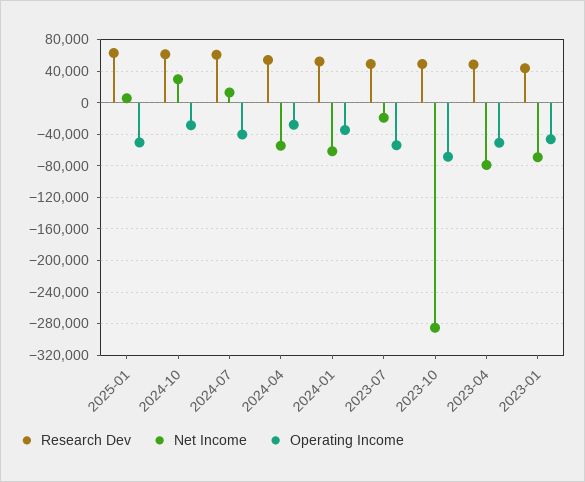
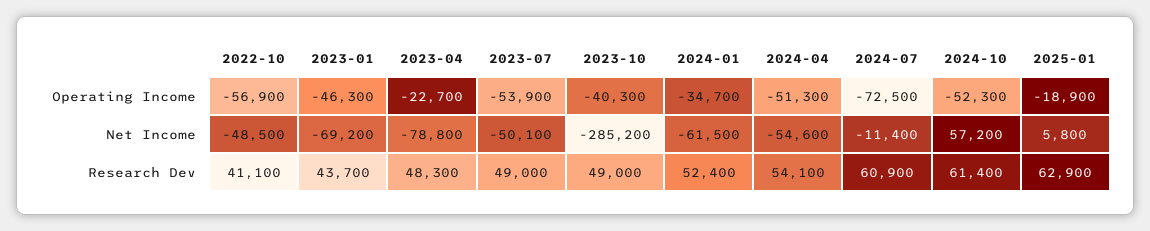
  {
    "Research Dev": {
      "2025-01": 62900,
      "2024-10": 61400,
      "2024-07": 60900,
      "2024-04": 54100,
      "2024-01": 52400,
      "2023-07": 49000,
      "2023-10": 49000,
      "2023-04": 48300,
-     "2023-01": 43700
+     "2023-01": 43700,
+     "2022-10": 41100
    },
    "Net Income": {
      "2025-01": 5800,
-     "2024-10": 30000,
+     "2024-10": 57200,
-     "2024-07": 10000,
+     "2024-07": -11400,
      "2024-04": -54600,
      "2024-01": -61500,
-     "2023-07": -20000,
+     "2023-07": -50100,
      "2023-10": -285200,
      "2023-04": -78800,
-     "2023-01": -69200
+     "2023-01": -69200,
+     "2022-10": -48500
    },
    "Operating Income": {
-     "2025-01": -50000,
+     "2025-01": -18900,
-     "2024-10": -30000,
+     "2024-10": -52300,
-     "2024-07": -40000,
+     "2024-07": -72500,
-     "2024-04": -30000,
+     "2024-04": -51300,
      "2024-01": -34700,
      "2023-07": -53900,
-     "2023-10": -70000,
+     "2023-10": -40300,
-     "2023-04": -50000,
+     "2023-04": -22700,
-     "2023-01": -46300
+     "2023-01": -46300,
+     "2022-10": -56900
    }
  }

